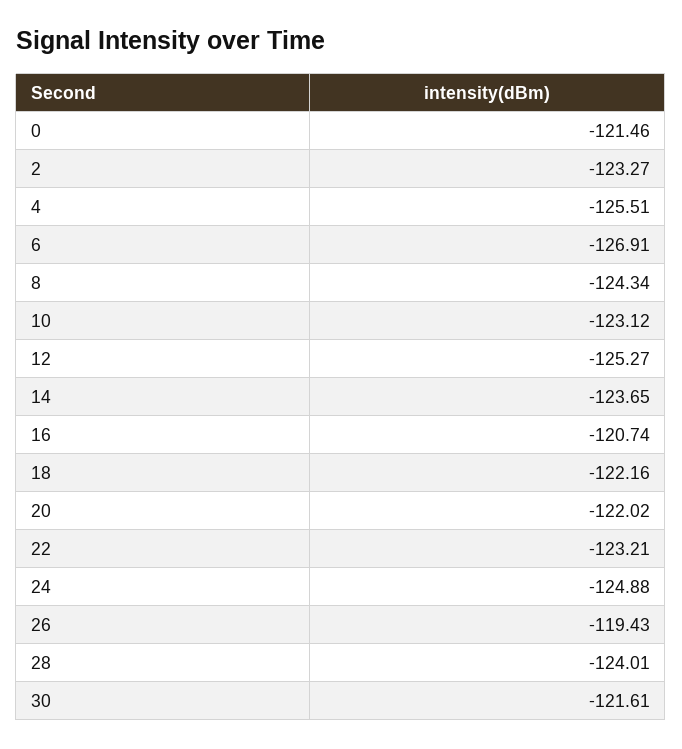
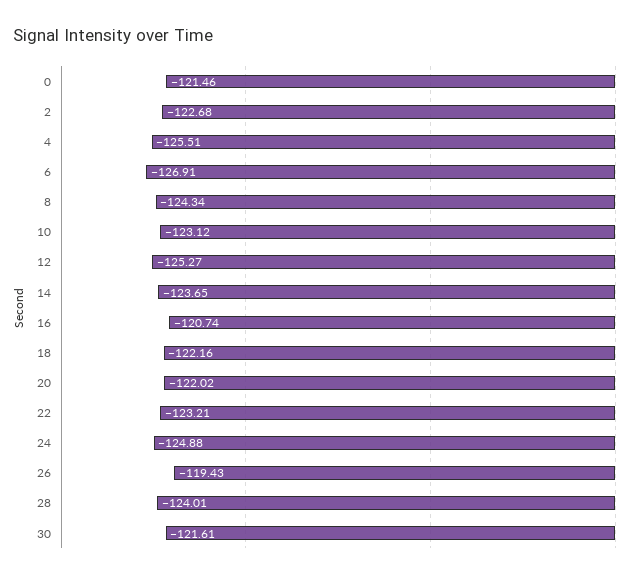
  {
    "0": -121.46,
-   "2": -123.27,
+   "2": -122.68,
    "4": -125.51,
    "6": -126.91,
    "8": -124.34,
    "10": -123.12,
    "12": -125.27,
    "14": -123.65,
    "16": -120.74,
    "18": -122.16,
    "20": -122.02,
    "22": -123.21,
    "24": -124.88,
    "26": -119.43,
    "28": -124.01,
    "30": -121.61
  }

